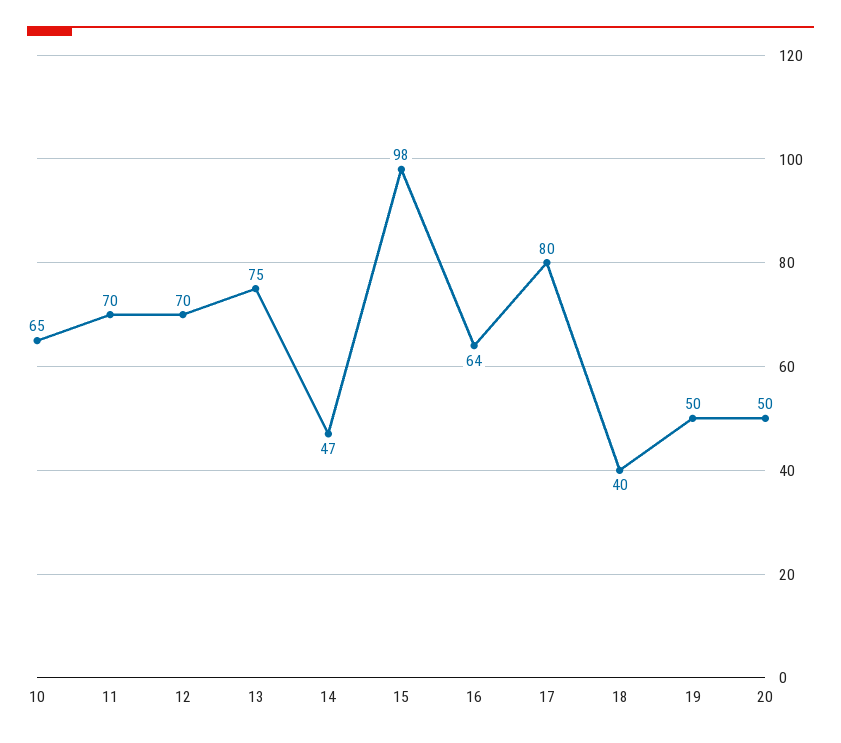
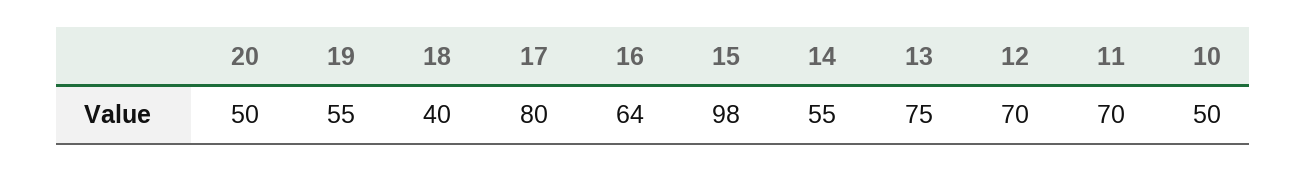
  {
-   "10": 65,
+   "10": 50,
    "11": 70,
    "12": 70,
    "13": 75,
-   "14": 47,
+   "14": 55,
    "15": 98,
    "16": 64,
    "17": 80,
    "18": 40,
-   "19": 50,
+   "19": 55,
    "20": 50
  }

